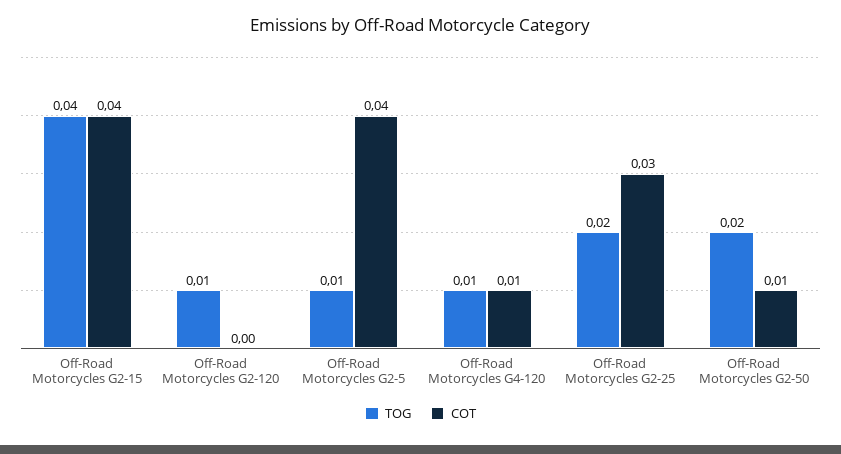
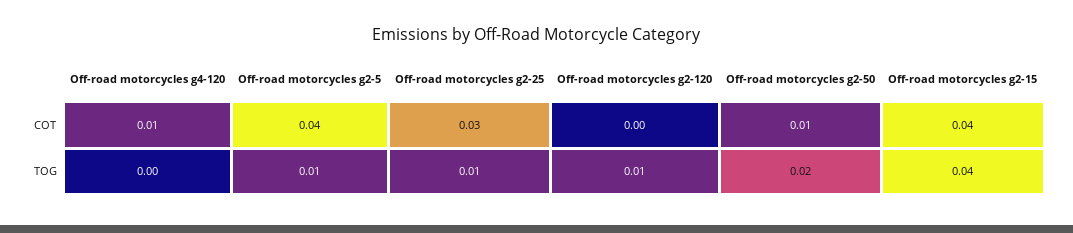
  {
    "TOG": {
      "Off-Road Motorcycles G2-15": 0.04,
      "Off-Road Motorcycles G2-120": 0.01,
      "Off-Road Motorcycles G2-5": 0.01,
-     "Off-Road Motorcycles G4-120": 0.01,
+     "Off-Road Motorcycles G4-120": 0,
-     "Off-Road Motorcycles G2-25": 0.02,
+     "Off-Road Motorcycles G2-25": 0.01,
      "Off-Road Motorcycles G2-50": 0.02
    },
    "COT": {
      "Off-Road Motorcycles G2-15": 0.04,
      "Off-Road Motorcycles G2-120": 0,
      "Off-Road Motorcycles G2-5": 0.04,
      "Off-Road Motorcycles G4-120": 0.01,
      "Off-Road Motorcycles G2-25": 0.03,
      "Off-Road Motorcycles G2-50": 0.01
    }
  }

